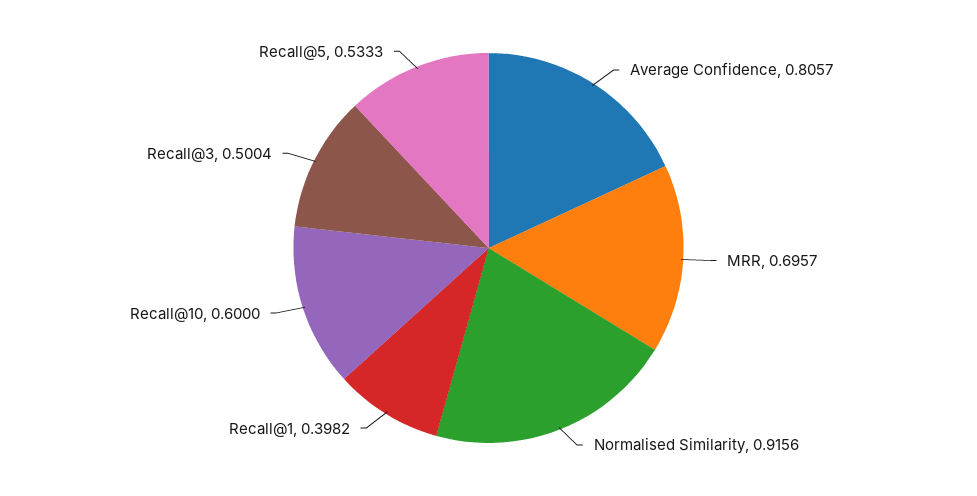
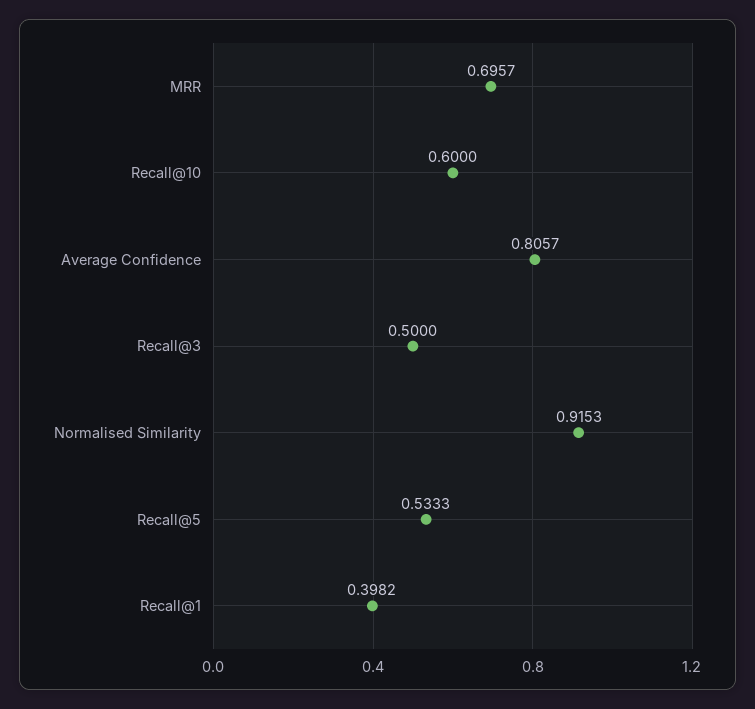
  {
    "Average Confidence": 0.8057,
    "MRR": 0.6957,
-   "Normalised Similarity": 0.9156,
+   "Normalised Similarity": 0.9153,
    "Recall@1": 0.3982,
    "Recall@10": 0.6,
-   "Recall@3": 0.5004,
+   "Recall@3": 0.5,
    "Recall@5": 0.5333
  }

